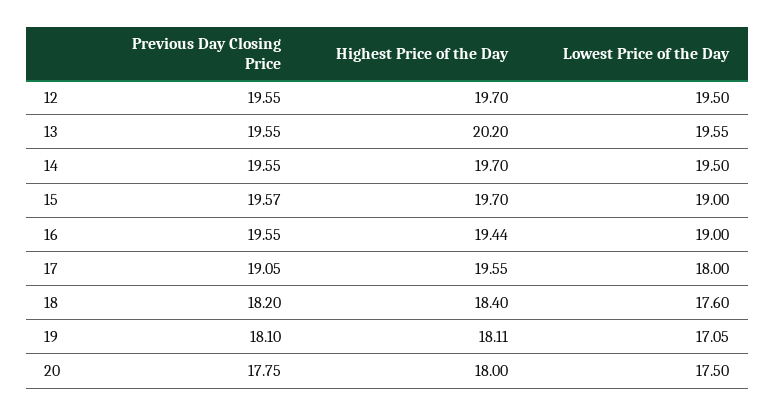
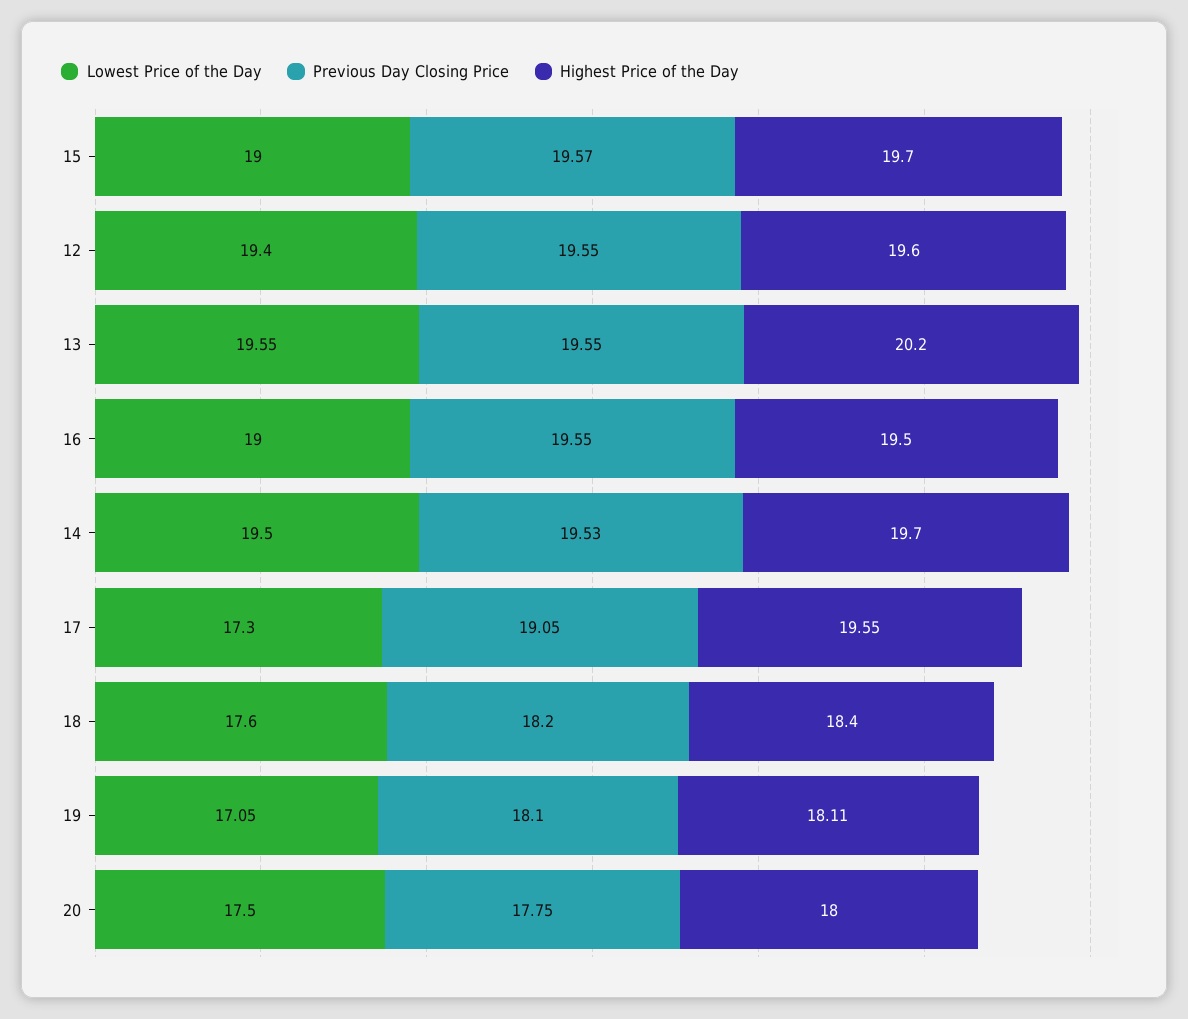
  {
    "Previous Day Closing Price": {
      "12": 19.55,
      "13": 19.55,
-     "14": 19.55,
+     "14": 19.53,
      "15": 19.57,
      "16": 19.55,
      "17": 19.05,
      "18": 18.2,
      "19": 18.1,
      "20": 17.75
    },
    "Highest Price of the Day": {
-     "12": 19.7,
+     "12": 19.6,
      "13": 20.2,
      "14": 19.7,
      "15": 19.7,
-     "16": 19.44,
+     "16": 19.5,
      "17": 19.55,
      "18": 18.4,
      "19": 18.11,
      "20": 18
    },
    "Lowest Price of the Day": {
-     "12": 19.5,
+     "12": 19.4,
      "13": 19.55,
      "14": 19.5,
      "15": 19,
      "16": 19,
-     "17": 18,
+     "17": 17.3,
      "18": 17.6,
      "19": 17.05,
      "20": 17.5
    }
  }

